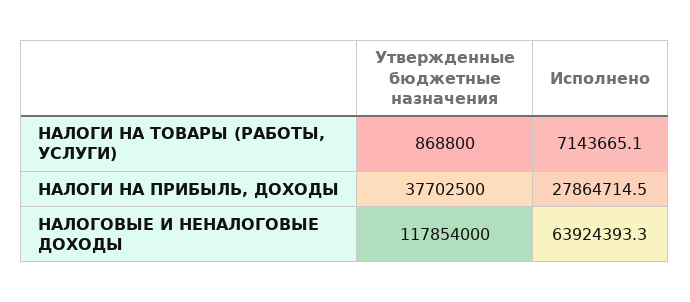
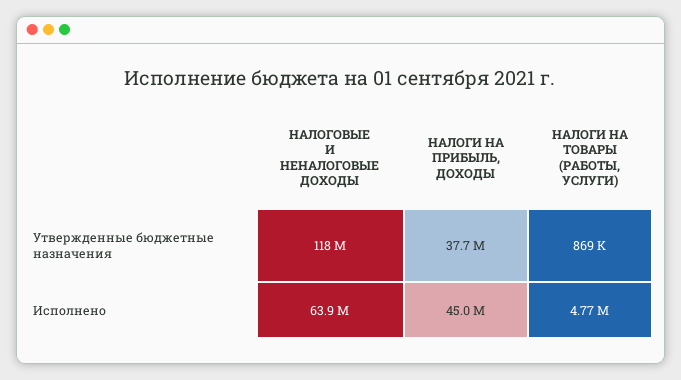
  {
    "Утвержденные бюджетные назначения": {
      "НАЛОГИ НА ТОВАРЫ (РАБОТЫ, УСЛУГИ)": 868800,
      "НАЛОГИ НА ПРИБЫЛЬ, ДОХОДЫ": 37702500,
      "НАЛОГОВЫЕ И НЕНАЛОГОВЫЕ ДОХОДЫ": 117854000
    },
    "Исполнено": {
-     "НАЛОГИ НА ТОВАРЫ (РАБОТЫ, УСЛУГИ)": 7143665.1,
+     "НАЛОГИ НА ТОВАРЫ (РАБОТЫ, УСЛУГИ)": 4770000,
-     "НАЛОГИ НА ПРИБЫЛЬ, ДОХОДЫ": 27864714.5,
+     "НАЛОГИ НА ПРИБЫЛЬ, ДОХОДЫ": 45000000,
      "НАЛОГОВЫЕ И НЕНАЛОГОВЫЕ ДОХОДЫ": 63924393.3
    }
  }

